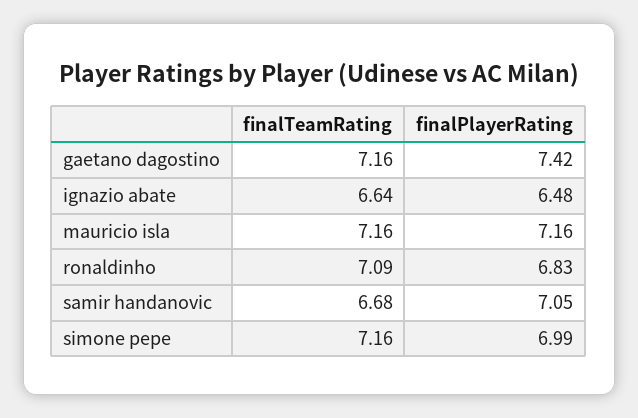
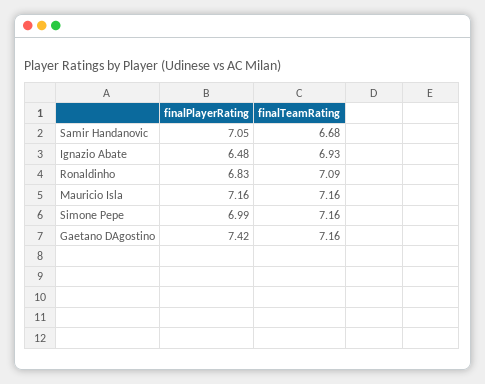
  {
    "finalTeamRating": {
      "gaetano dagostino": 7.16,
-     "ignazio abate": 6.64,
+     "ignazio abate": 6.93,
      "mauricio isla": 7.16,
      "ronaldinho": 7.09,
      "samir handanovic": 6.68,
      "simone pepe": 7.16
    },
    "finalPlayerRating": {
      "gaetano dagostino": 7.42,
      "ignazio abate": 6.48,
      "mauricio isla": 7.16,
      "ronaldinho": 6.83,
      "samir handanovic": 7.05,
      "simone pepe": 6.99
    }
  }

